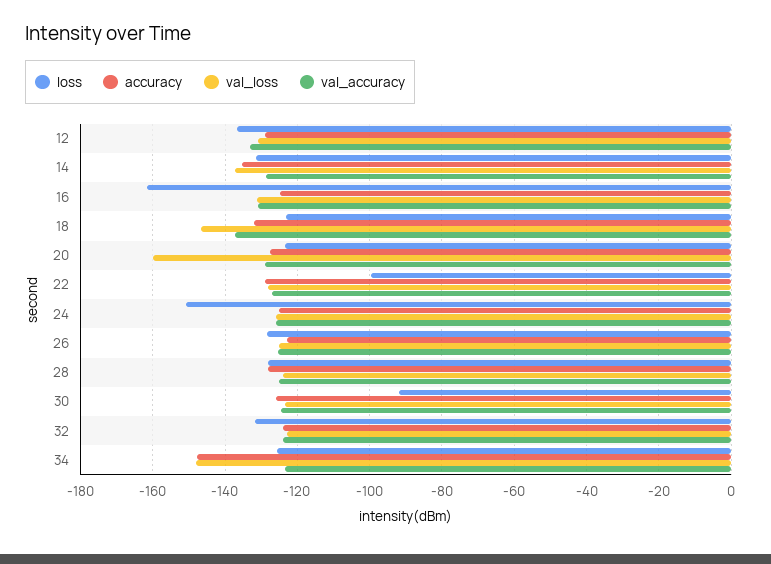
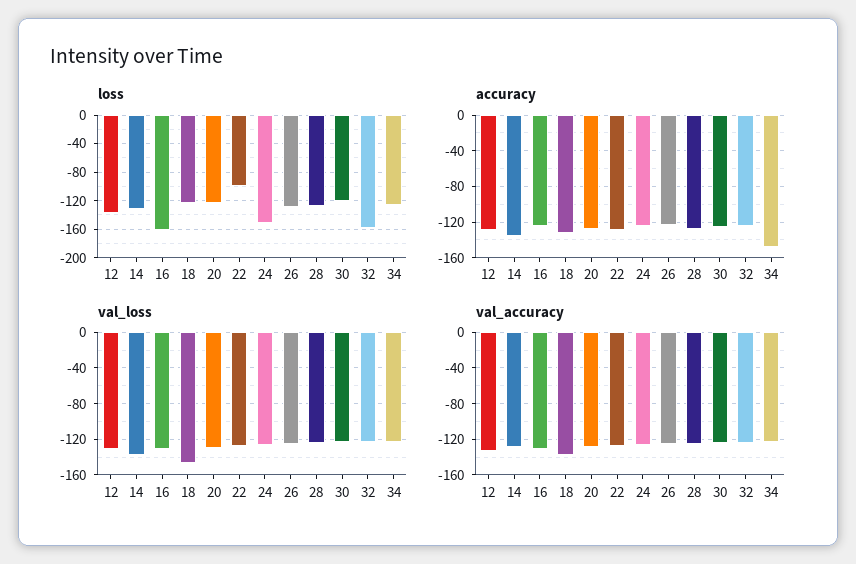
  {
    "loss": {
      "12": -136,
      "14": -132,
      "16": -162,
      "18": -124,
      "20": -124,
      "22": -100,
      "24": -150,
      "26": -128,
      "28": -128,
-     "30": -92,
+     "30": -120,
-     "32": -132,
+     "32": -160,
      "34": -126
    },
    "accuracy": {
      "12": -128,
      "14": -136,
      "16": -124,
      "18": -132,
      "20": -128,
      "22": -130,
      "24": -126,
      "26": -124,
      "28": -128,
      "30": -126,
      "32": -124,
      "34": -148
    },
    "val_loss": {
      "12": -132,
      "14": -138,
      "16": -132,
      "18": -146,
-     "20": -160,
+     "20": -130,
      "22": -128,
      "24": -126,
      "26": -126,
      "28": -124,
      "30": -124,
      "32": -124,
-     "34": -148
+     "34": -120
    },
    "val_accuracy": {
      "12": -134,
      "14": -128,
      "16": -132,
      "18": -138,
      "20": -130,
      "22": -128,
      "24": -126,
      "26": -126,
      "28": -126,
      "30": -124,
      "32": -124,
      "34": -124
    }
  }

